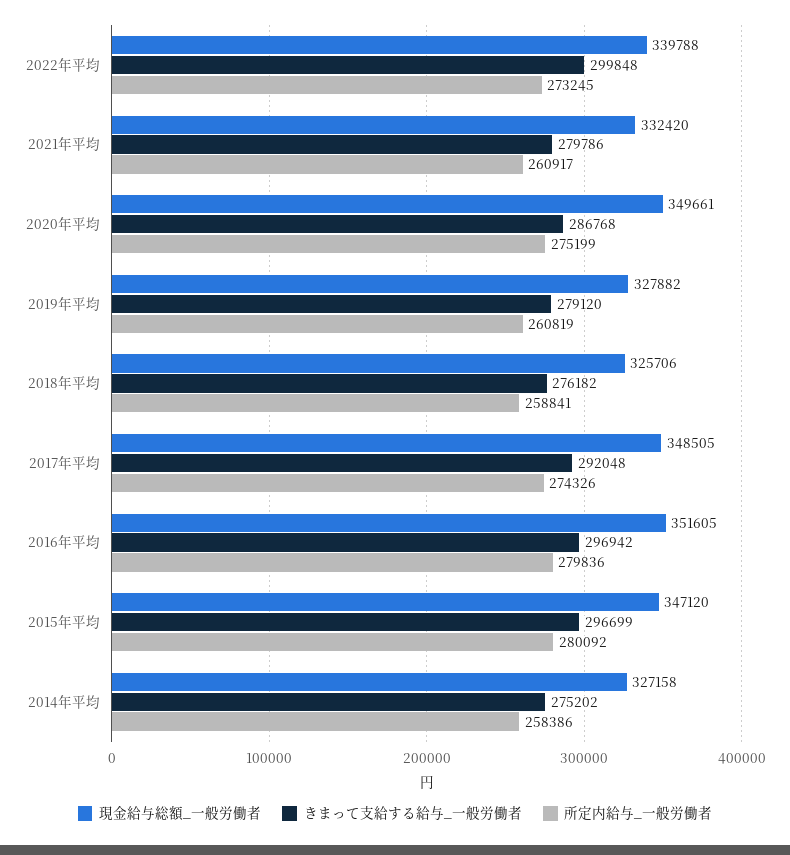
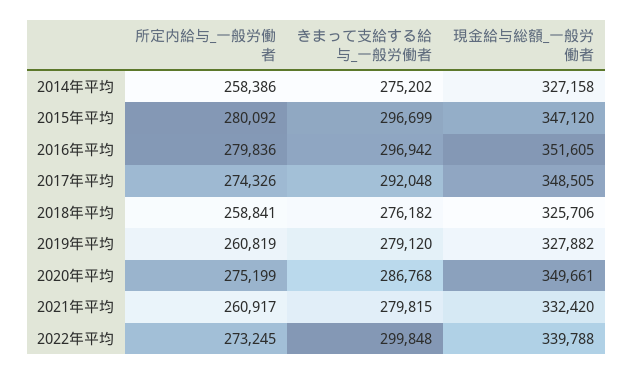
  {
    "現金給与総額_一般労働者": {
      "2022年平均": 339788,
      "2021年平均": 332420,
      "2020年平均": 349661,
      "2019年平均": 327882,
      "2018年平均": 325706,
      "2017年平均": 348505,
      "2016年平均": 351605,
      "2015年平均": 347120,
      "2014年平均": 327158
    },
    "きまって支給する給与_一般労働者": {
      "2022年平均": 299848,
-     "2021年平均": 279786,
+     "2021年平均": 279815,
      "2020年平均": 286768,
      "2019年平均": 279120,
      "2018年平均": 276182,
      "2017年平均": 292048,
      "2016年平均": 296942,
      "2015年平均": 296699,
      "2014年平均": 275202
    },
    "所定内給与_一般労働者": {
      "2022年平均": 273245,
      "2021年平均": 260917,
      "2020年平均": 275199,
      "2019年平均": 260819,
      "2018年平均": 258841,
      "2017年平均": 274326,
      "2016年平均": 279836,
      "2015年平均": 280092,
      "2014年平均": 258386
    }
  }

